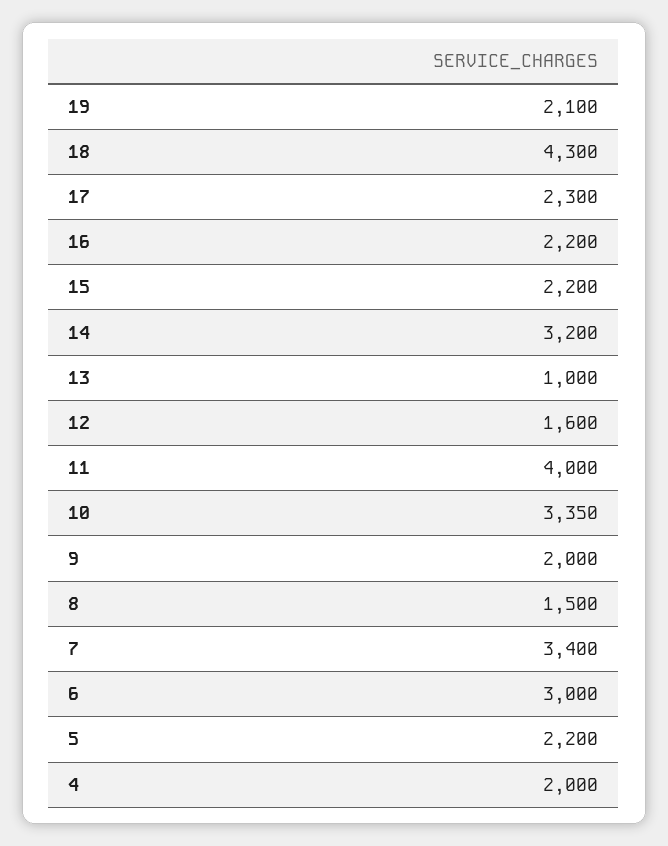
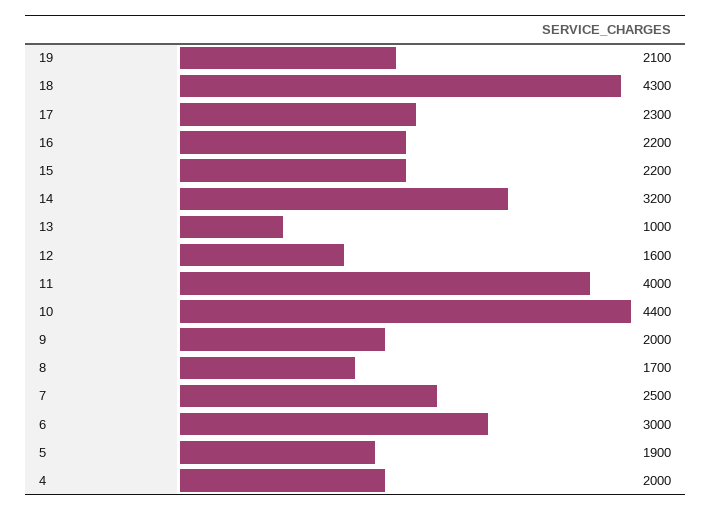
  {
    "19": 2100,
    "18": 4300,
    "17": 2300,
    "16": 2200,
    "15": 2200,
    "14": 3200,
    "13": 1000,
    "12": 1600,
    "11": 4000,
-   "10": 3350,
+   "10": 4400,
    "9": 2000,
-   "8": 1500,
+   "8": 1700,
-   "7": 3400,
+   "7": 2500,
    "6": 3000,
-   "5": 2200,
+   "5": 1900,
    "4": 2000
  }

